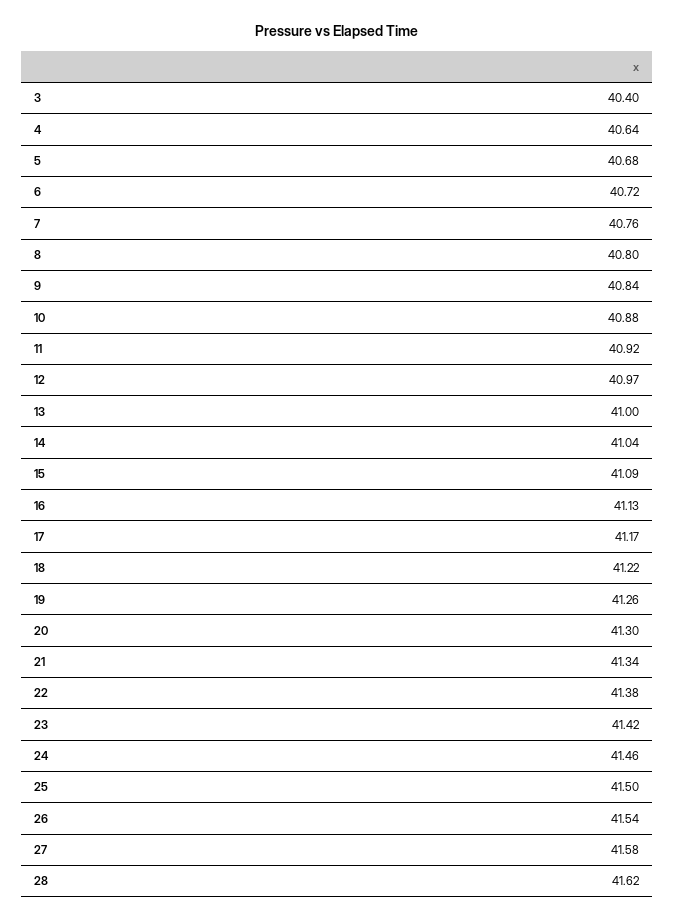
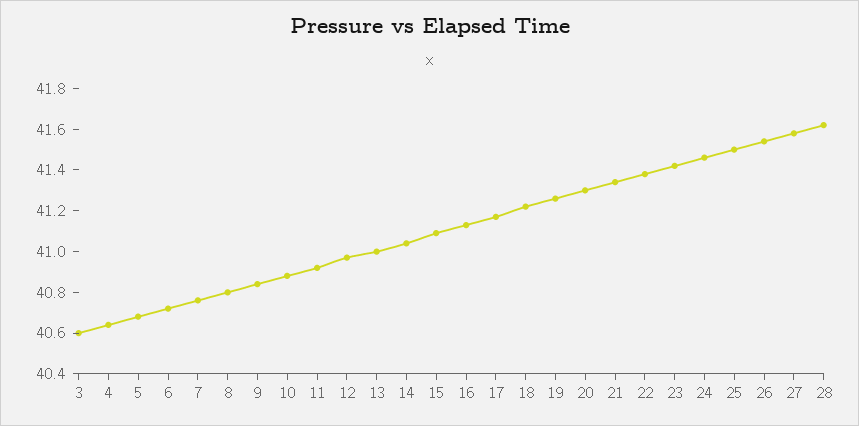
  {
-   "3": 40.4,
+   "3": 40.6,
    "4": 40.64,
    "5": 40.68,
    "6": 40.72,
    "7": 40.76,
    "8": 40.8,
    "9": 40.84,
    "10": 40.88,
    "11": 40.92,
    "12": 40.97,
    "13": 41,
    "14": 41.04,
    "15": 41.09,
    "16": 41.13,
    "17": 41.17,
    "18": 41.22,
    "19": 41.26,
    "20": 41.3,
    "21": 41.34,
    "22": 41.38,
    "23": 41.42,
    "24": 41.46,
    "25": 41.5,
    "26": 41.54,
    "27": 41.58,
    "28": 41.62
  }

